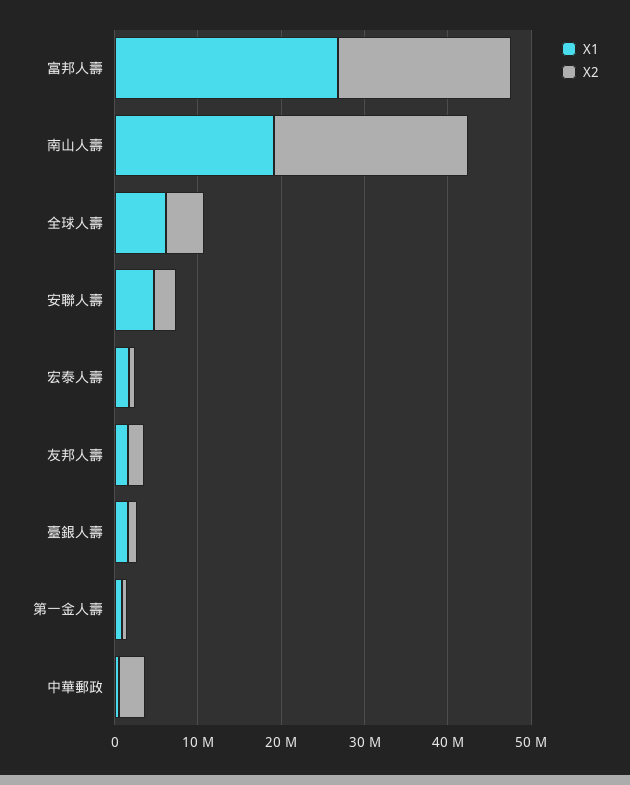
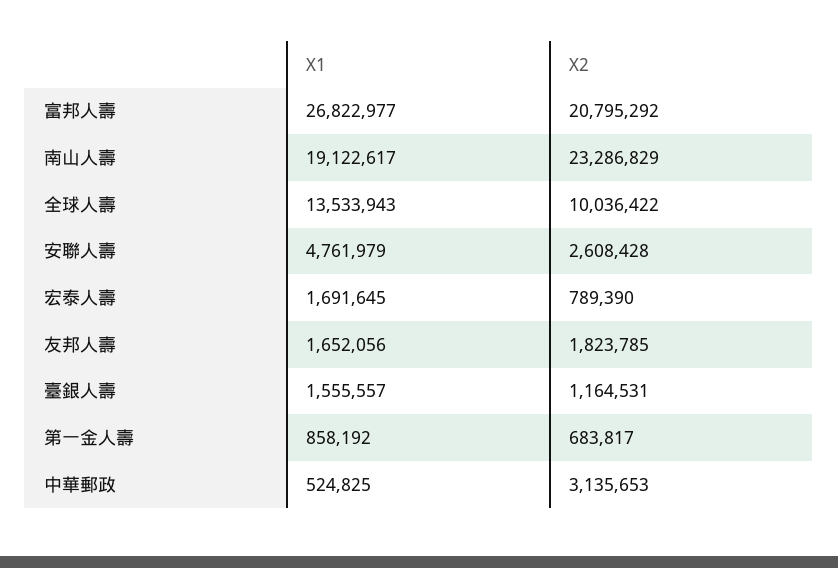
  {
    "X1": {
      "富邦人壽": 26822977,
      "南山人壽": 19122617,
-     "全球人壽": 6000000,
+     "全球人壽": 13533943,
      "安聯人壽": 4761979,
      "宏泰人壽": 1691645,
      "友邦人壽": 1652056,
      "臺銀人壽": 1555557,
      "第一金人壽": 858192,
      "中華郵政": 524825
    },
    "X2": {
      "富邦人壽": 20795292,
      "南山人壽": 23286829,
-     "全球人壽": 4000000,
+     "全球人壽": 10036422,
      "安聯人壽": 2608428,
      "宏泰人壽": 789390,
      "友邦人壽": 1823785,
      "臺銀人壽": 1164531,
      "第一金人壽": 683817,
      "中華郵政": 3135653
    }
  }

